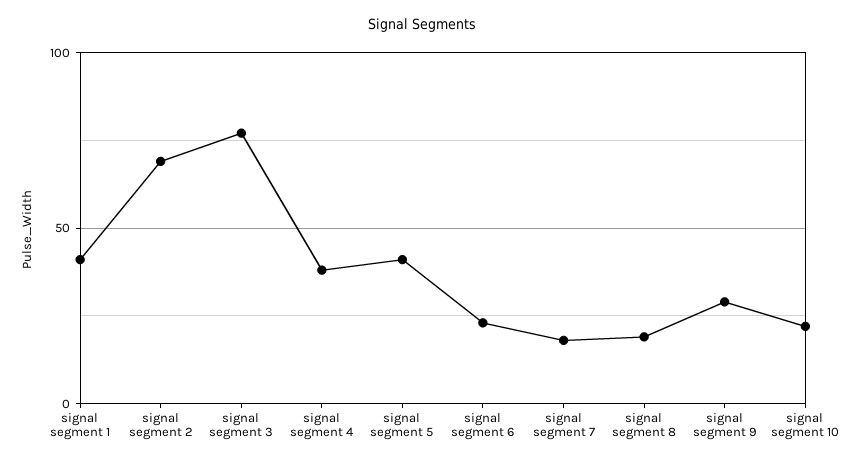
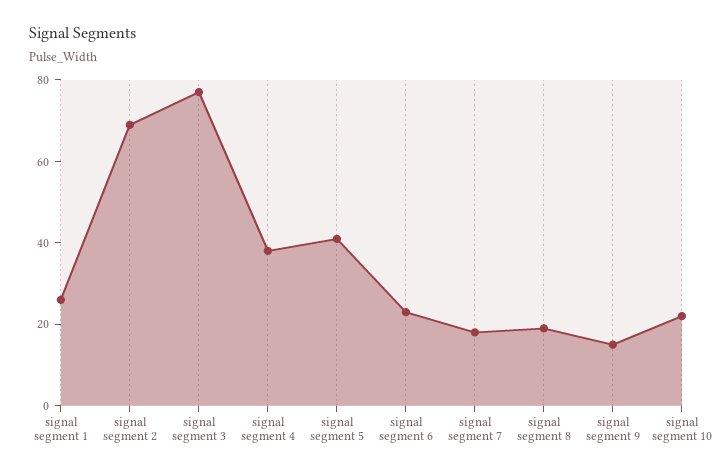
  {
-   "signal segment 1": 40,
+   "signal segment 1": 25,
    "signal segment 2": 70,
    "signal segment 3": 75,
    "signal segment 4": 40,
    "signal segment 5": 40,
    "signal segment 6": 25,
    "signal segment 7": 20,
    "signal segment 8": 20,
-   "signal segment 9": 30,
+   "signal segment 9": 15,
    "signal segment 10": 20
  }

